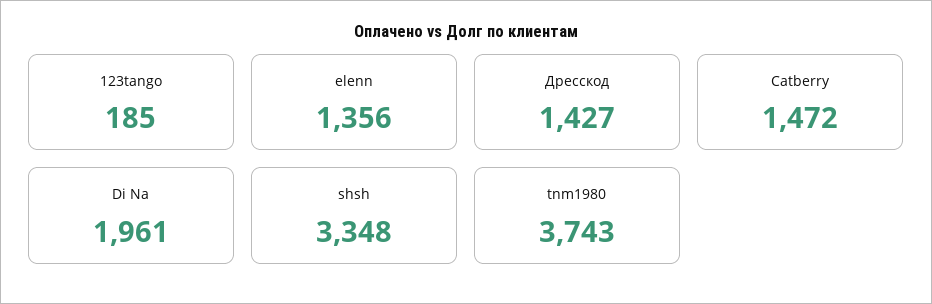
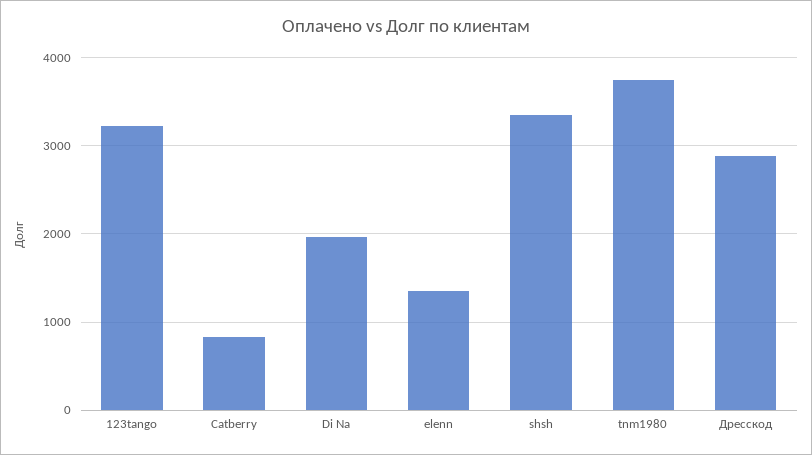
  {
-   "123tango": 185,
+   "123tango": 3200,
    "elenn": 1356,
-   "Дресскод": 1427,
+   "Дресскод": 2900,
-   "Catberry": 1472,
+   "Catberry": 800,
    "Di Na": 1961,
    "shsh": 3348,
    "tnm1980": 3743
  }

